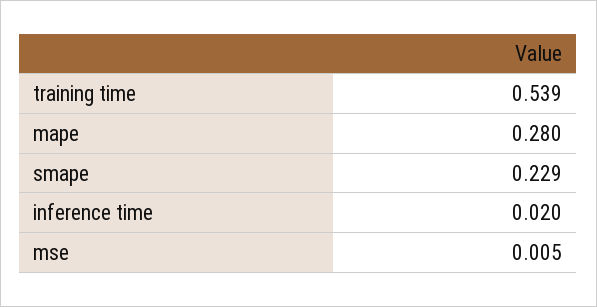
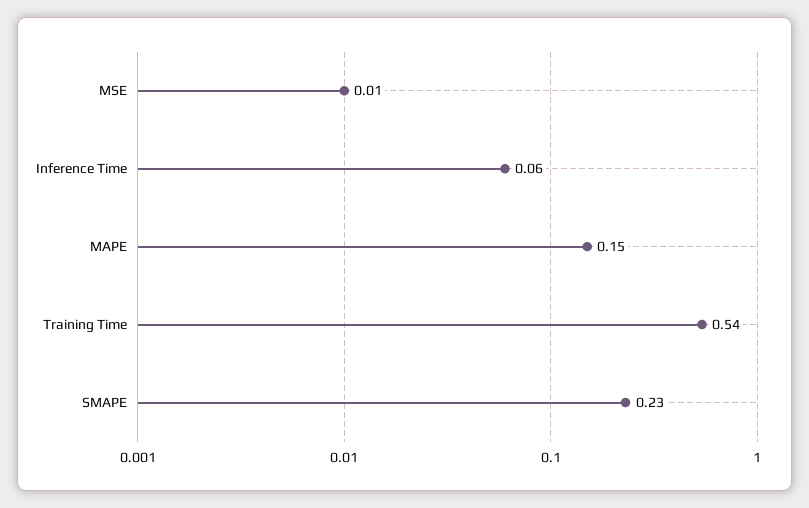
  {
    "training time": 0.539,
-   "mape": 0.28,
+   "mape": 0.15,
    "smape": 0.229,
-   "inference time": 0.02,
+   "inference time": 0.06,
    "mse": 0.005
  }

